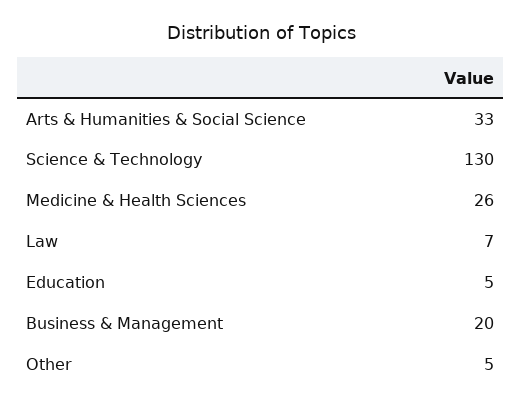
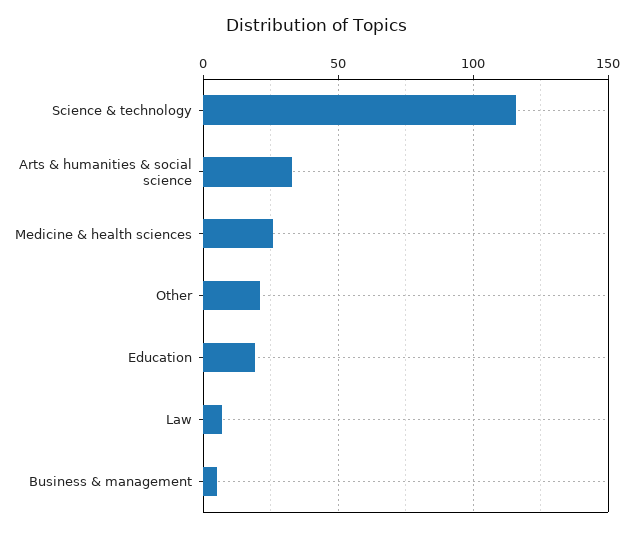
  {
    "Arts & Humanities & Social Science": 33,
-   "Science & Technology": 130,
+   "Science & Technology": 115,
    "Medicine & Health Sciences": 26,
    "Law": 7,
-   "Education": 5,
+   "Education": 20,
-   "Business & Management": 20,
+   "Business & Management": 5,
-   "Other": 5
+   "Other": 20
  }

